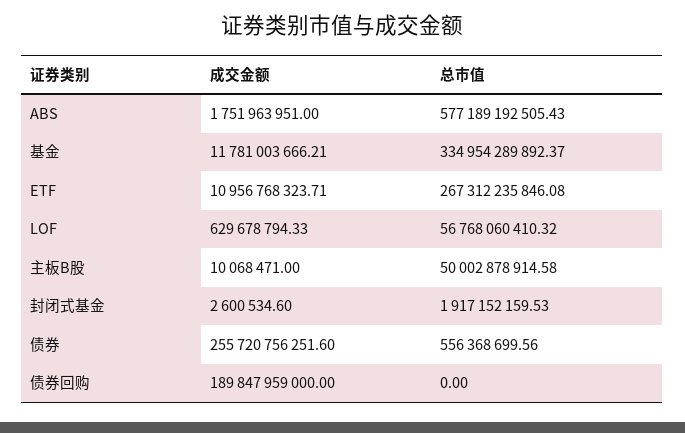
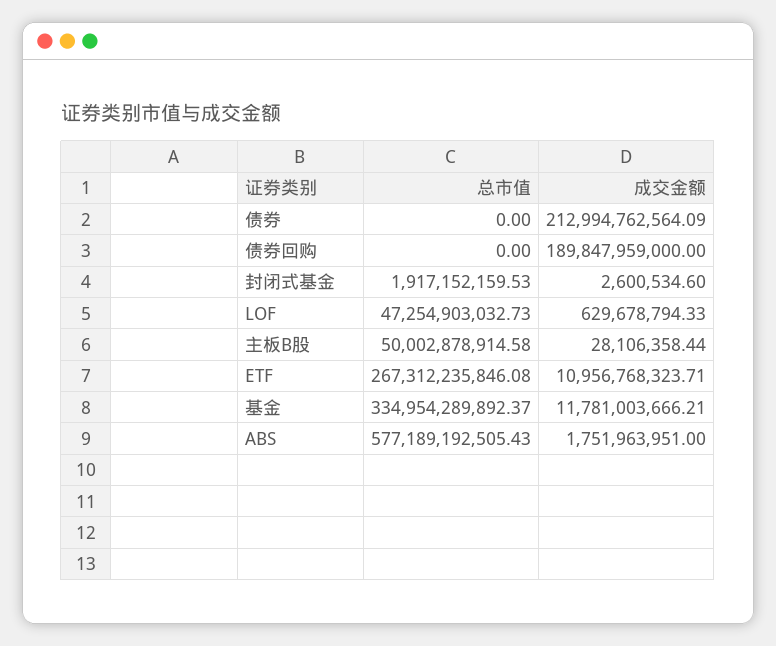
  {
    "成交金额": {
      "ABS": 1751963951,
      "基金": 11781003666.21,
      "ETF": 10956768323.71,
      "LOF": 629678794.33,
-     "主板B股": 10068471,
+     "主板B股": 28106358.44,
      "封闭式基金": 2600534.6,
-     "债券": 255720756251.6,
+     "债券": 212994762564.09,
      "债券回购": 189847959000
    },
    "总市值": {
      "ABS": 577189192505.43,
      "基金": 334954289892.37,
      "ETF": 267312235846.08,
-     "LOF": 56768060410.32,
+     "LOF": 47254903032.73,
      "主板B股": 50002878914.58,
      "封闭式基金": 1917152159.53,
-     "债券": 556368699.56,
+     "债券": 0,
      "债券回购": 0
    }
  }

